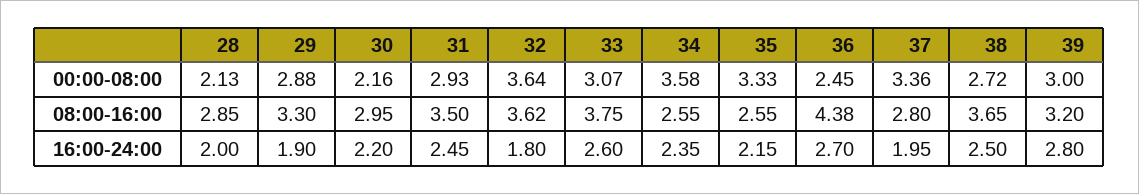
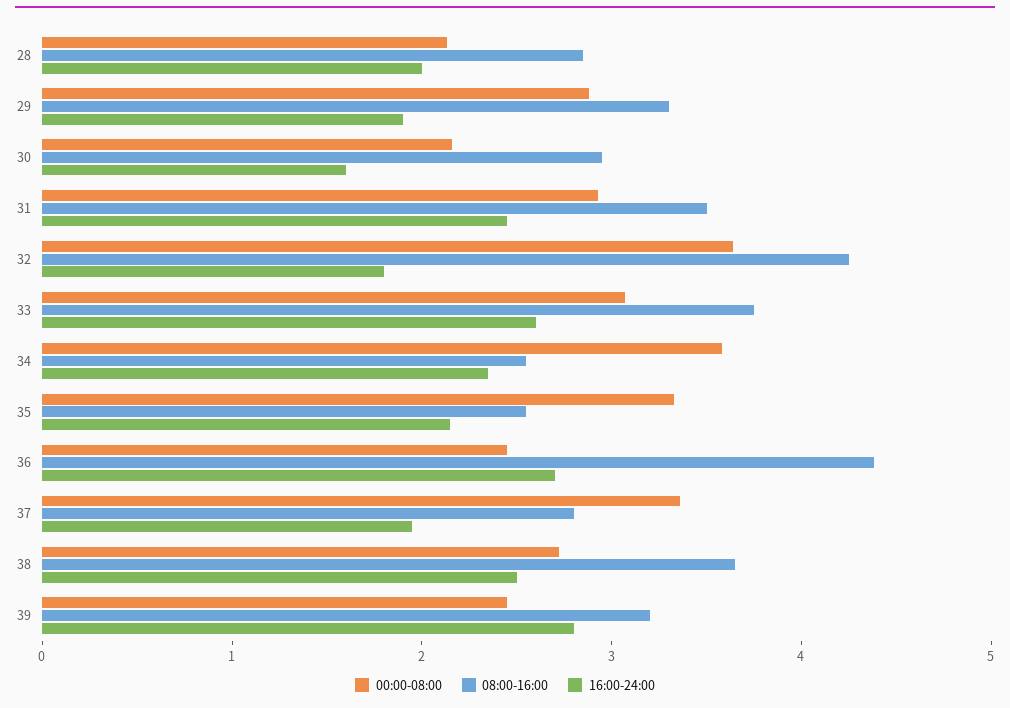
  {
    "00:00-08:00": {
      "28": 2.13,
      "29": 2.88,
      "30": 2.16,
      "31": 2.93,
      "32": 3.64,
      "33": 3.07,
      "34": 3.58,
      "35": 3.33,
      "36": 2.45,
      "37": 3.36,
      "38": 2.72,
-     "39": 3
+     "39": 2.4
    },
    "08:00-16:00": {
      "28": 2.85,
      "29": 3.3,
      "30": 2.95,
      "31": 3.5,
-     "32": 3.62,
+     "32": 4.2,
      "33": 3.75,
      "34": 2.55,
      "35": 2.55,
      "36": 4.38,
      "37": 2.8,
      "38": 3.65,
      "39": 3.2
    },
    "16:00-24:00": {
      "28": 2,
      "29": 1.9,
-     "30": 2.2,
+     "30": 1.6,
      "31": 2.45,
      "32": 1.8,
      "33": 2.6,
      "34": 2.35,
      "35": 2.15,
      "36": 2.7,
      "37": 1.95,
      "38": 2.5,
      "39": 2.8
    }
  }

